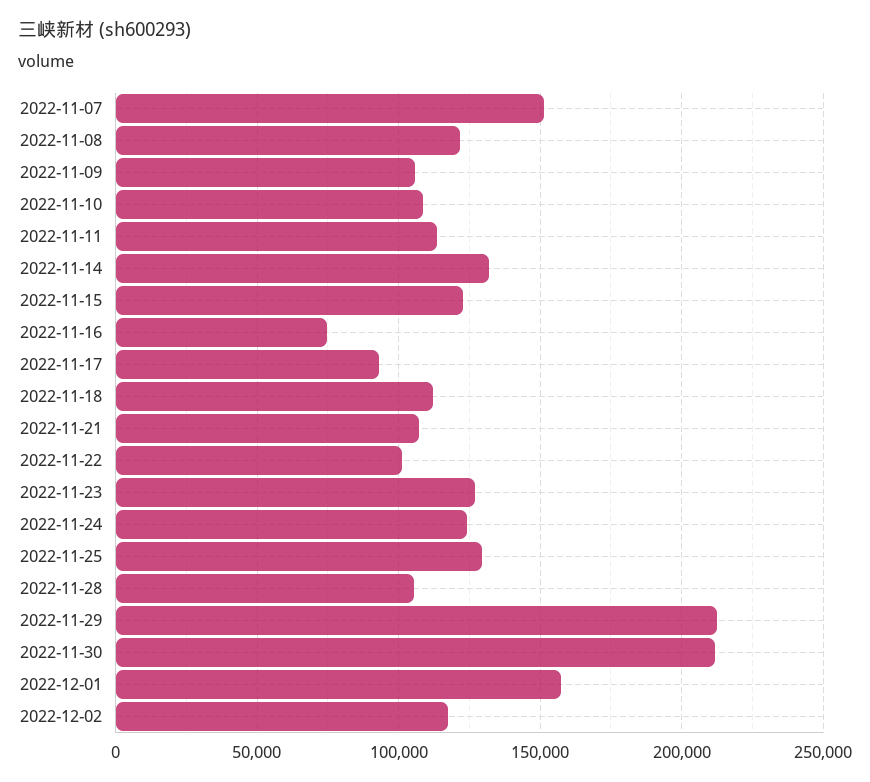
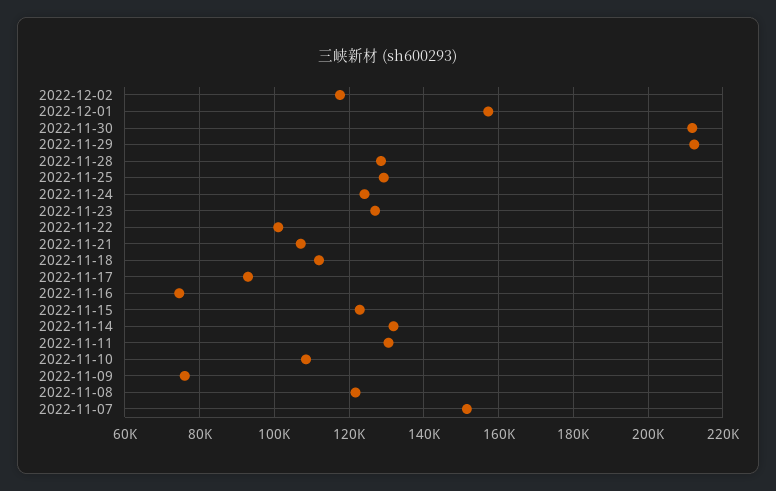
  {
    "2022-11-07": 152000,
    "2022-11-08": 122000,
-   "2022-11-09": 105000,
+   "2022-11-09": 76000,
    "2022-11-10": 108000,
-   "2022-11-11": 115000,
+   "2022-11-11": 130000,
    "2022-11-14": 132000,
    "2022-11-15": 122000,
    "2022-11-16": 74000,
    "2022-11-17": 92000,
    "2022-11-18": 112000,
    "2022-11-21": 108000,
    "2022-11-22": 102000,
    "2022-11-23": 126000,
    "2022-11-24": 124000,
    "2022-11-25": 130000,
-   "2022-11-28": 105000,
+   "2022-11-28": 128000,
    "2022-11-29": 212000,
    "2022-11-30": 212000,
    "2022-12-01": 158000,
    "2022-12-02": 118000
  }

